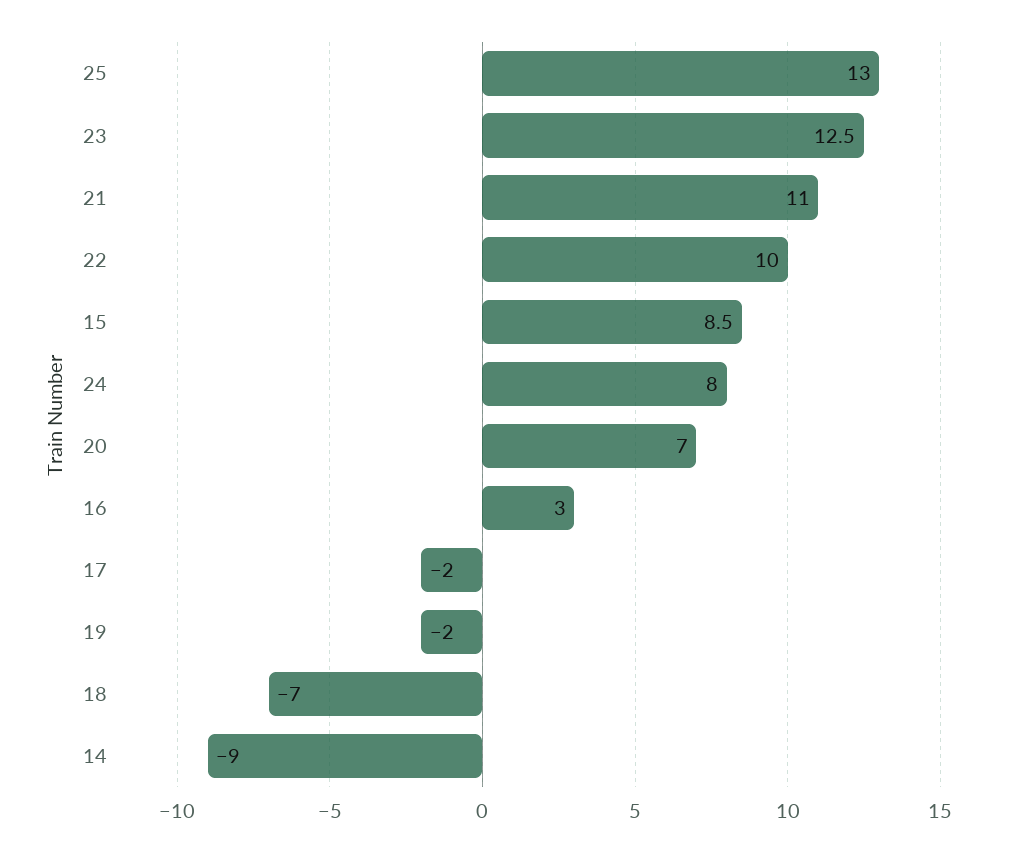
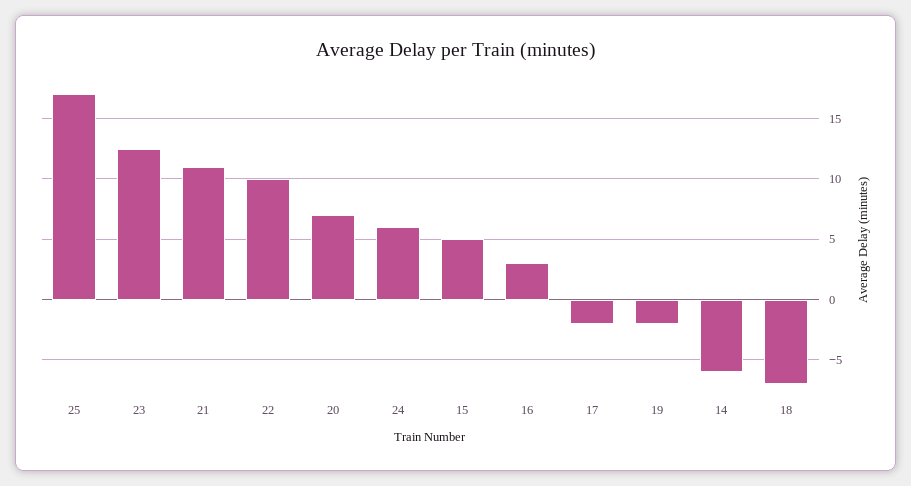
  {
-   "25": 13,
+   "25": 17,
    "23": 12.5,
    "21": 11,
    "22": 10,
-   "15": 8.5,
+   "15": 5,
-   "24": 8,
+   "24": 6,
    "20": 7,
    "16": 3,
    "17": -2,
    "19": -2,
    "18": -7,
-   "14": -9
+   "14": -6
  }

